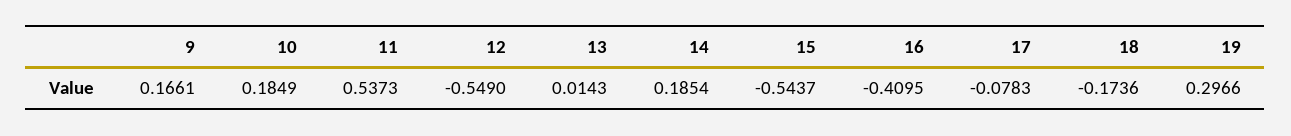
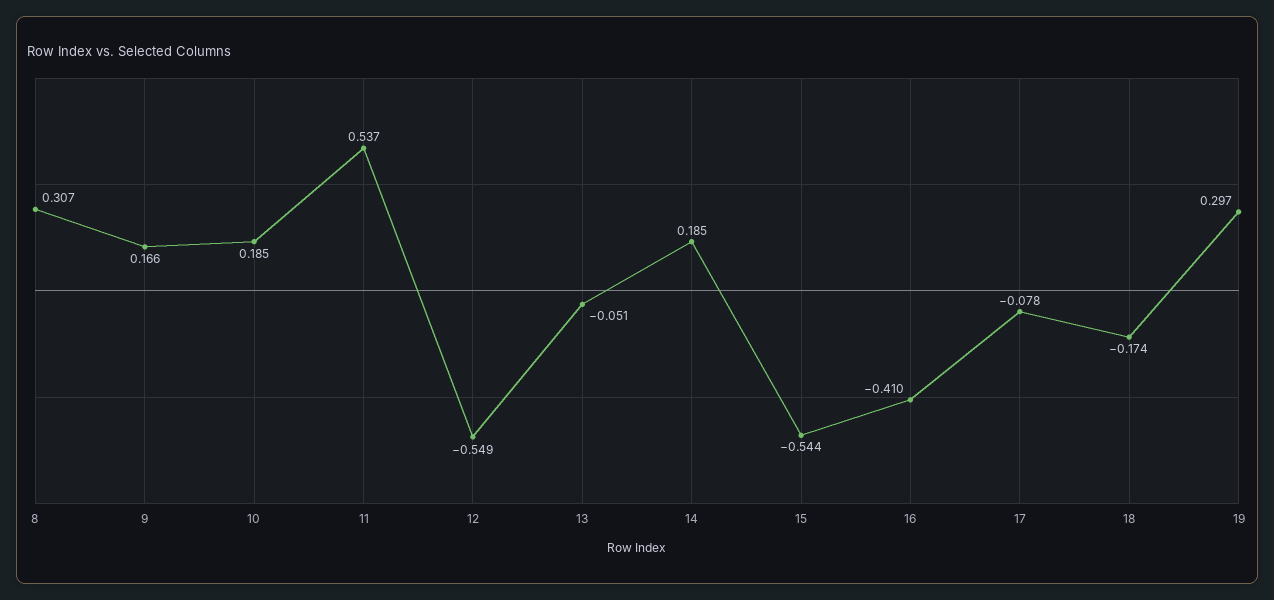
  {
    "9": 0.1661,
    "10": 0.1849,
    "11": 0.5373,
    "12": -0.549,
-   "13": 0.0143,
+   "13": -0.051,
    "14": 0.1854,
    "15": -0.5437,
    "16": -0.4095,
    "17": -0.0783,
    "18": -0.1736,
-   "19": 0.2966
+   "19": 0.2966,
+   "8": 0.307
  }

